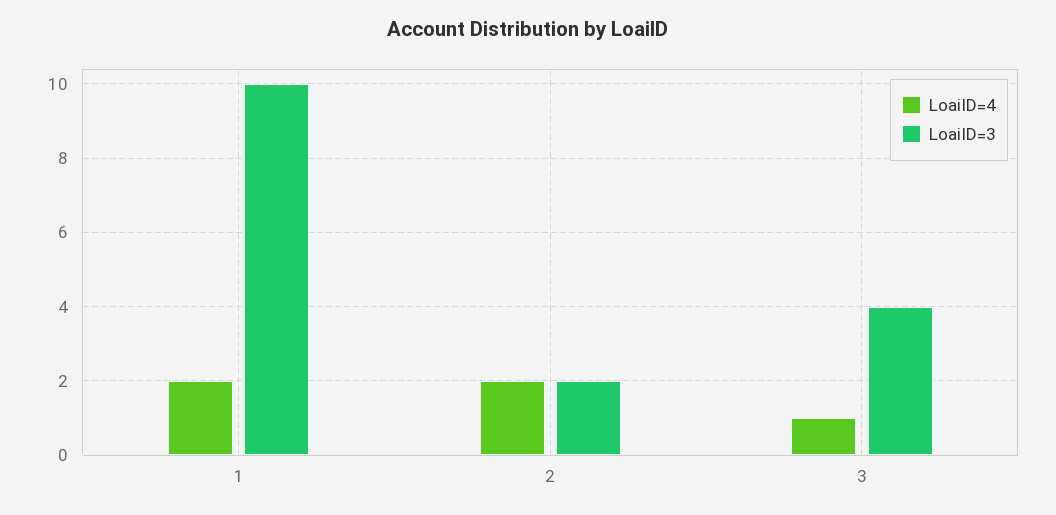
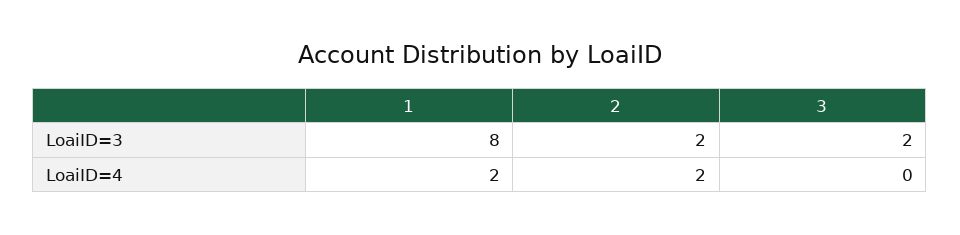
  {
    "LoaiID=4": {
      "1": 2,
      "2": 2,
-     "3": 1
+     "3": 0
    },
    "LoaiID=3": {
-     "1": 10,
+     "1": 8,
      "2": 2,
-     "3": 4
+     "3": 2
    }
  }

